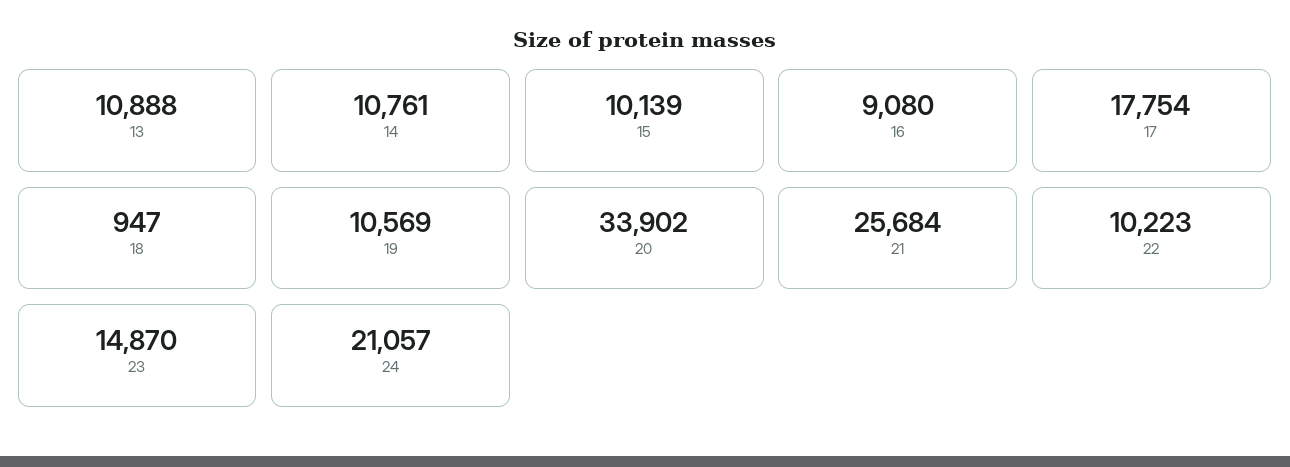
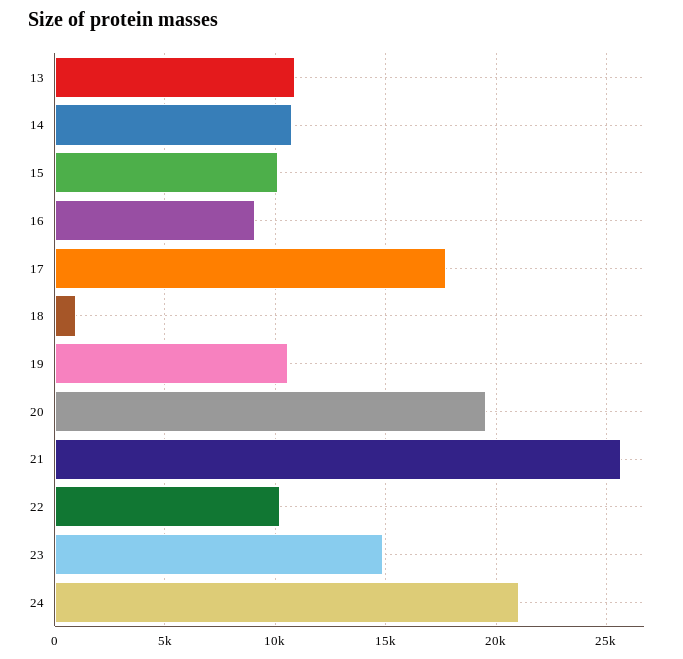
  {
    "13": 10888,
    "14": 10761,
    "15": 10139,
    "16": 9080,
    "17": 17754,
    "18": 947,
    "19": 10569,
-   "20": 33902,
+   "20": 19500,
    "21": 25684,
    "22": 10223,
    "23": 14870,
    "24": 21057
  }

